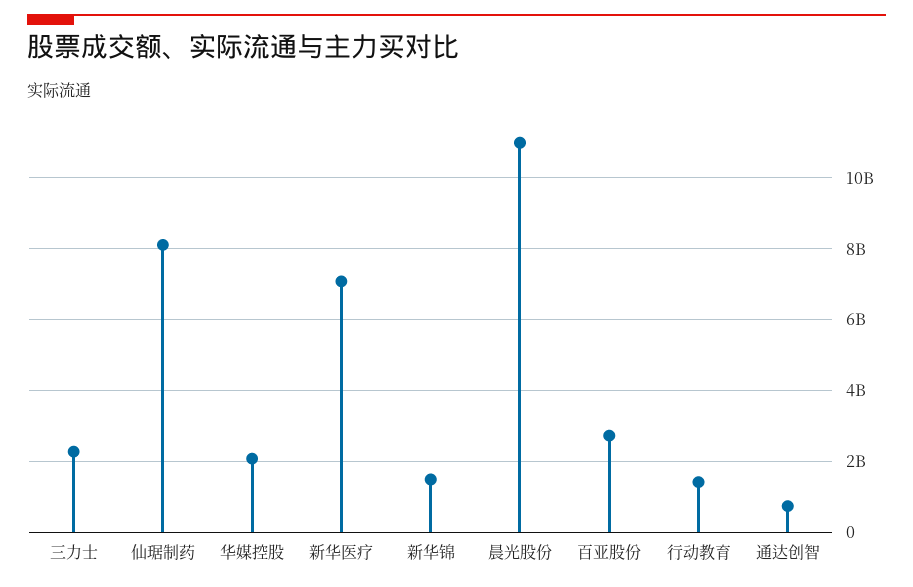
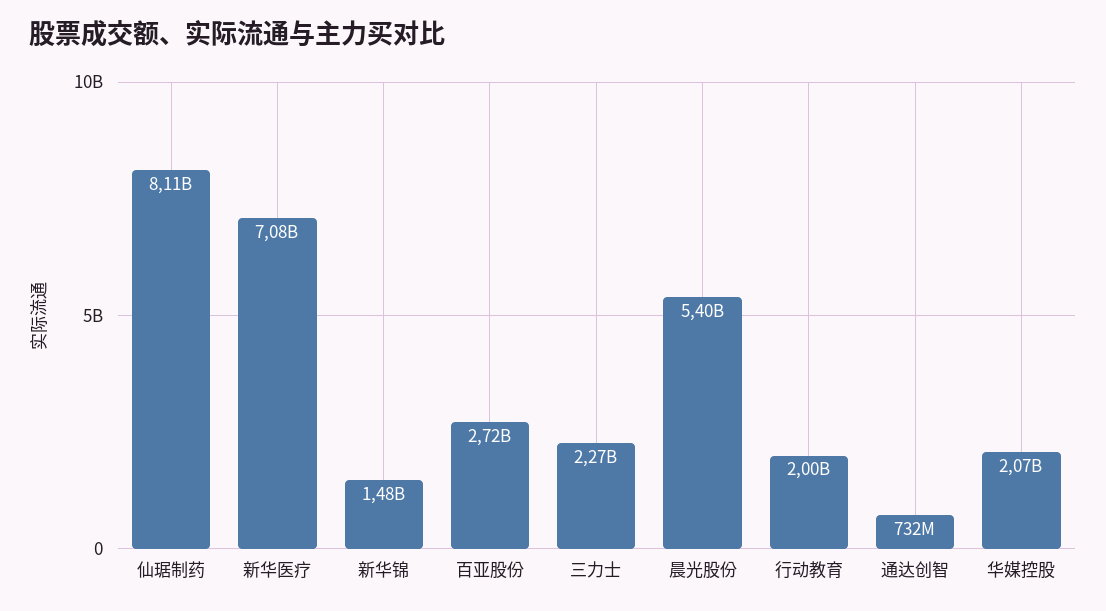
  {
    "三力士": 2270000000,
    "仙琚制药": 8110000000,
    "华媒控股": 2070000000,
    "新华医疗": 7080000000,
    "新华锦": 1480000000,
-   "晨光股份": 11000000000,
+   "晨光股份": 5400000000,
    "百亚股份": 2720000000,
-   "行动教育": 1400000000,
+   "行动教育": 2000000000,
    "通达创智": 732000000
  }

